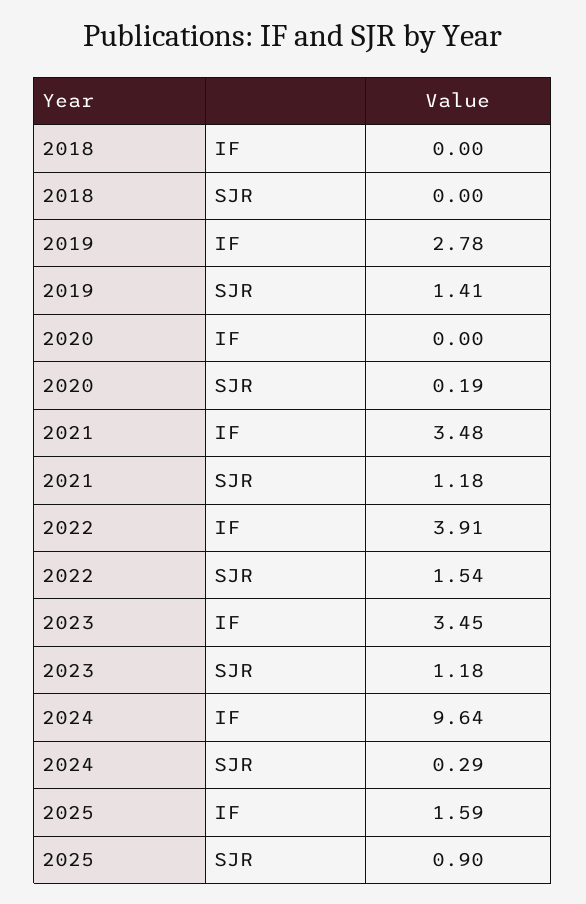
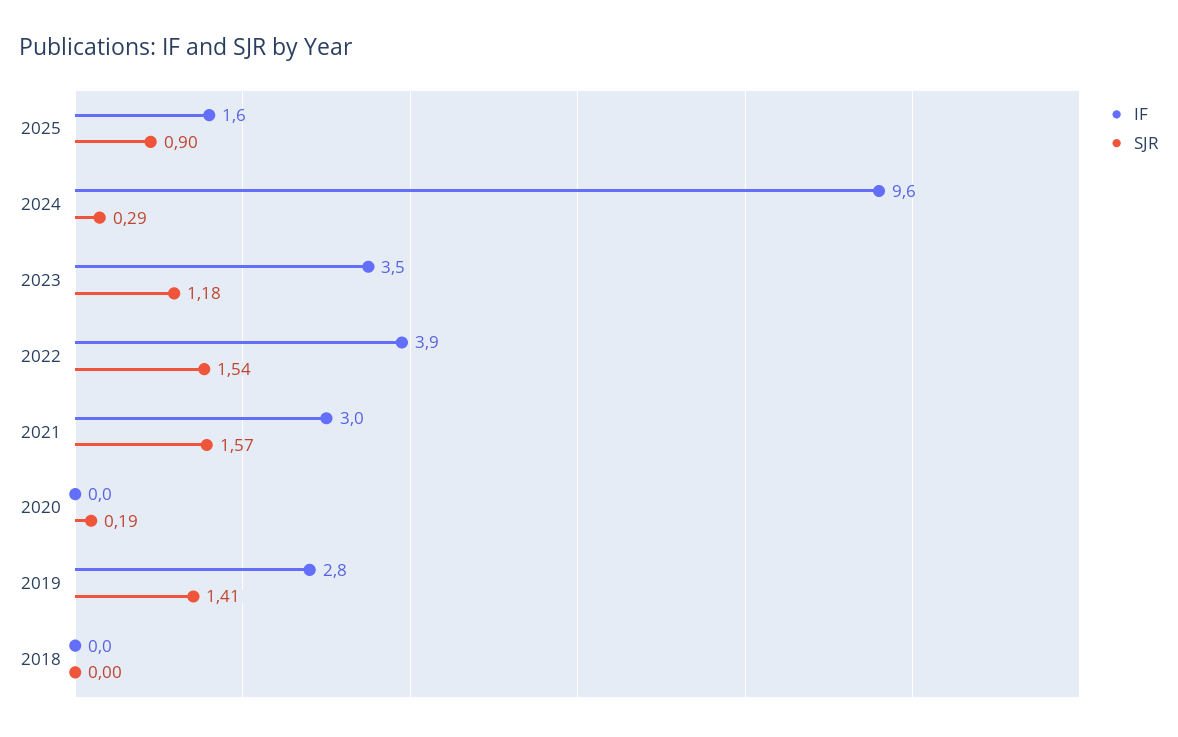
  {
    "IF": {
      "2018": 0,
      "2019": 2.78,
      "2020": 0,
-     "2021": 3.48,
+     "2021": 3,
      "2022": 3.91,
      "2023": 3.45,
      "2024": 9.64,
      "2025": 1.59
    },
    "SJR": {
      "2018": 0,
      "2019": 1.41,
      "2020": 0.19,
-     "2021": 1.18,
+     "2021": 1.57,
      "2022": 1.54,
      "2023": 1.18,
      "2024": 0.29,
      "2025": 0.9
    }
  }

